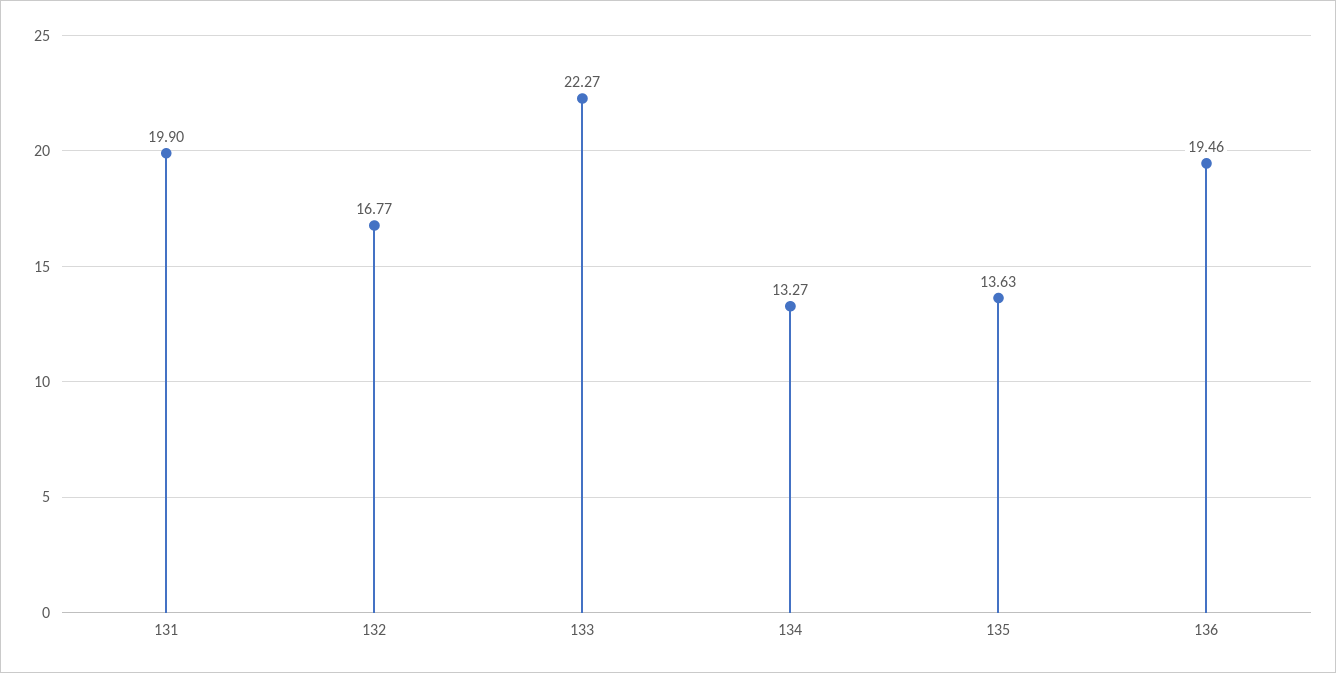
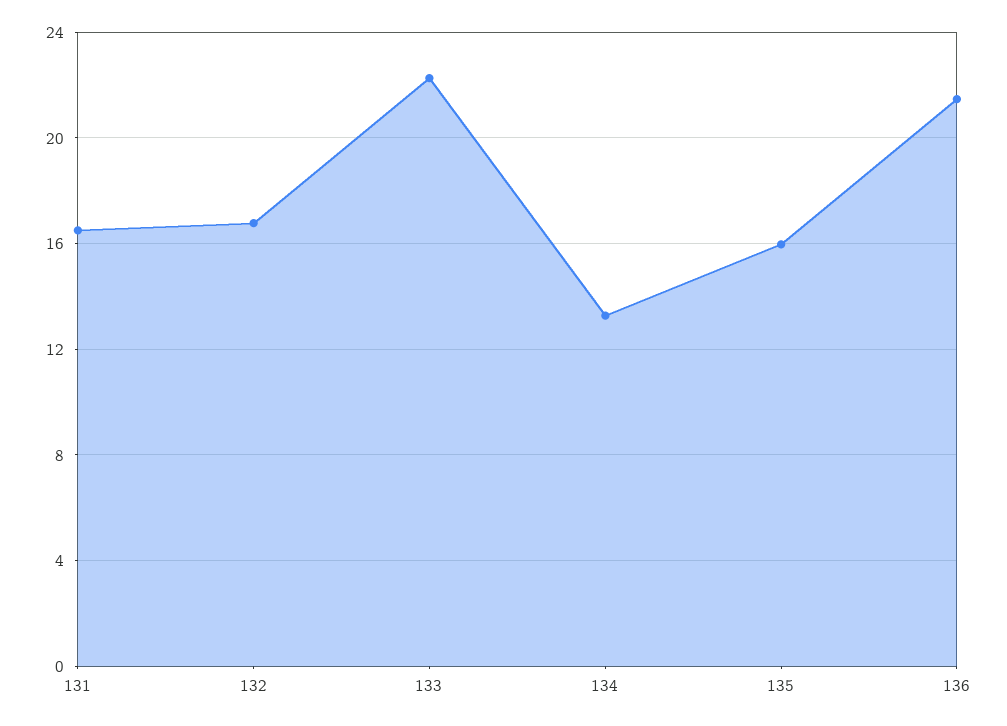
  {
-   "131": 19.9,
+   "131": 16.5,
    "132": 16.77,
    "133": 22.27,
    "134": 13.27,
-   "135": 13.63,
+   "135": 16,
-   "136": 19.46
+   "136": 21.5
  }

